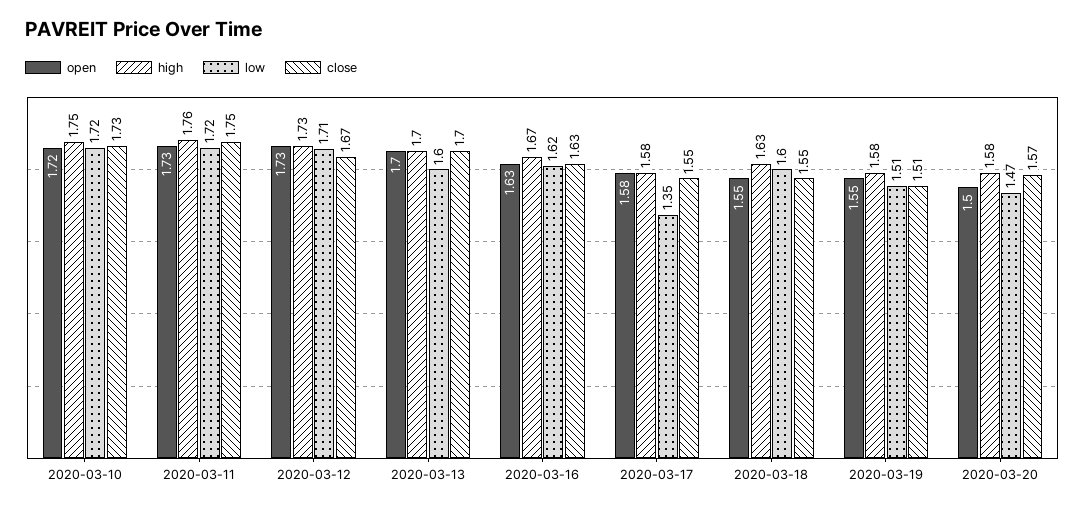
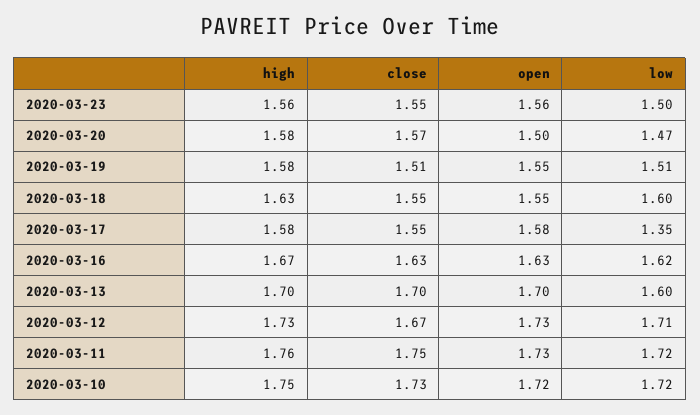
  {
    "open": {
      "2020-03-10": 1.72,
      "2020-03-11": 1.73,
      "2020-03-12": 1.73,
      "2020-03-13": 1.7,
      "2020-03-16": 1.63,
      "2020-03-17": 1.58,
      "2020-03-18": 1.55,
      "2020-03-19": 1.55,
-     "2020-03-20": 1.5
+     "2020-03-20": 1.5,
+     "2020-03-23": 1.56
    },
    "high": {
      "2020-03-10": 1.75,
      "2020-03-11": 1.76,
      "2020-03-12": 1.73,
      "2020-03-13": 1.7,
      "2020-03-16": 1.67,
      "2020-03-17": 1.58,
      "2020-03-18": 1.63,
      "2020-03-19": 1.58,
-     "2020-03-20": 1.58
+     "2020-03-20": 1.58,
+     "2020-03-23": 1.56
    },
    "low": {
      "2020-03-10": 1.72,
      "2020-03-11": 1.72,
      "2020-03-12": 1.71,
      "2020-03-13": 1.6,
      "2020-03-16": 1.62,
      "2020-03-17": 1.35,
      "2020-03-18": 1.6,
      "2020-03-19": 1.51,
-     "2020-03-20": 1.47
+     "2020-03-20": 1.47,
+     "2020-03-23": 1.5
    },
    "close": {
      "2020-03-10": 1.73,
      "2020-03-11": 1.75,
      "2020-03-12": 1.67,
      "2020-03-13": 1.7,
      "2020-03-16": 1.63,
      "2020-03-17": 1.55,
      "2020-03-18": 1.55,
      "2020-03-19": 1.51,
-     "2020-03-20": 1.57
+     "2020-03-20": 1.57,
+     "2020-03-23": 1.55
    }
  }

